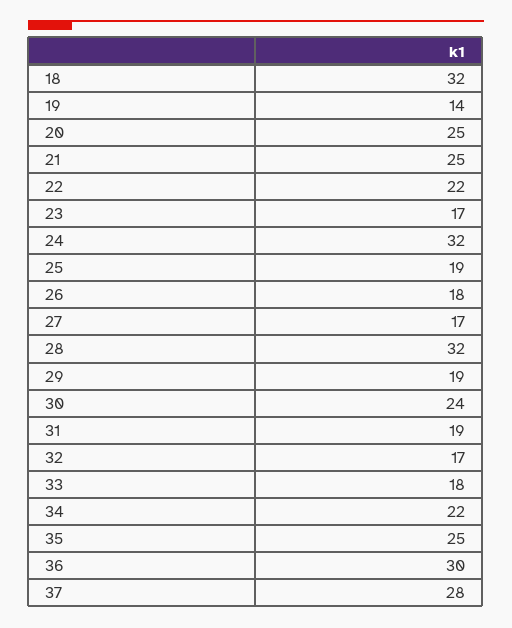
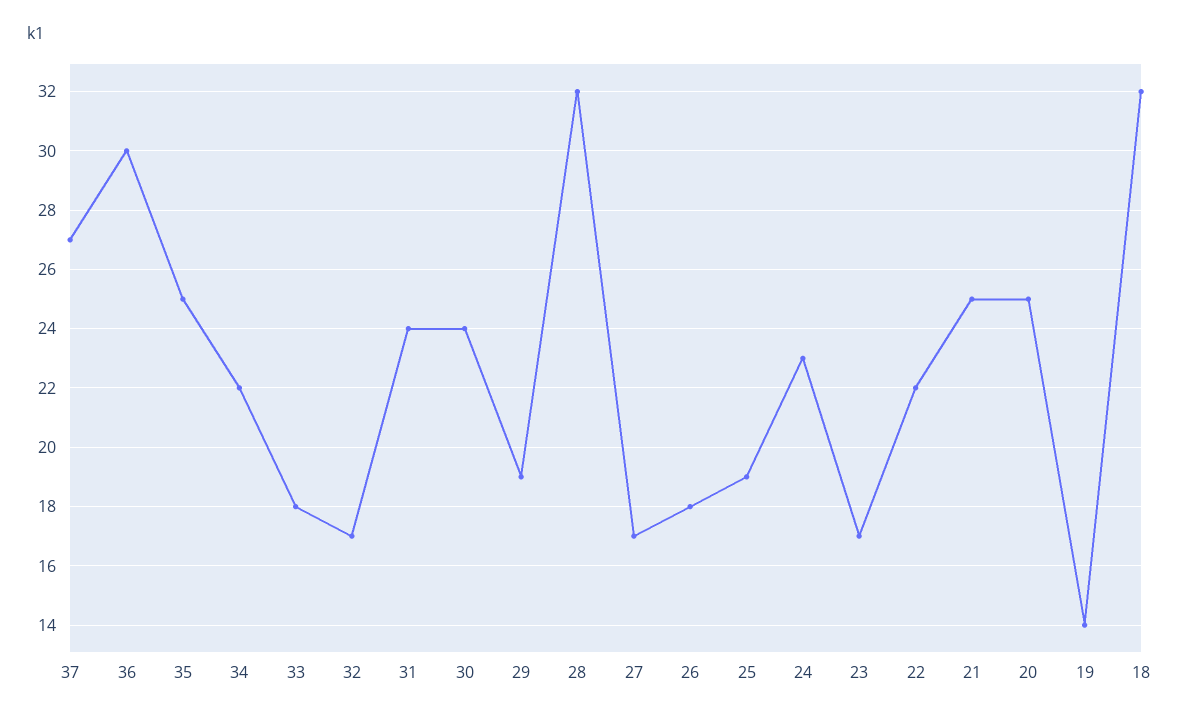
  {
    "18": 32,
    "19": 14,
    "20": 25,
    "21": 25,
    "22": 22,
    "23": 17,
-   "24": 32,
+   "24": 23,
    "25": 19,
    "26": 18,
    "27": 17,
    "28": 32,
    "29": 19,
    "30": 24,
-   "31": 19,
+   "31": 24,
    "32": 17,
    "33": 18,
    "34": 22,
    "35": 25,
    "36": 30,
-   "37": 28
+   "37": 27
  }

